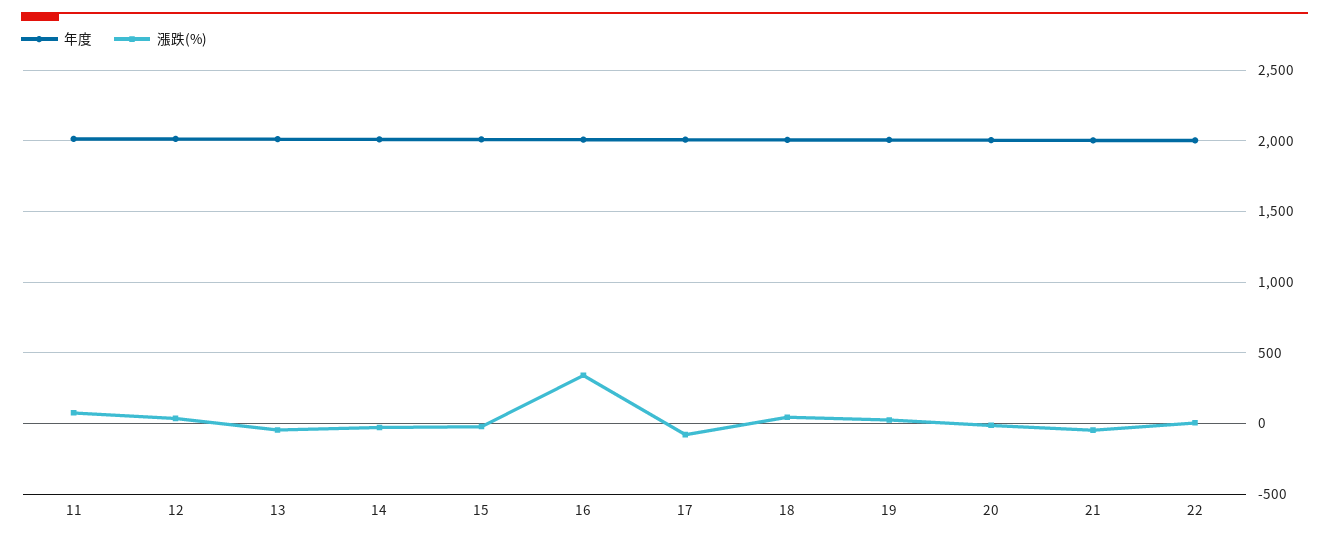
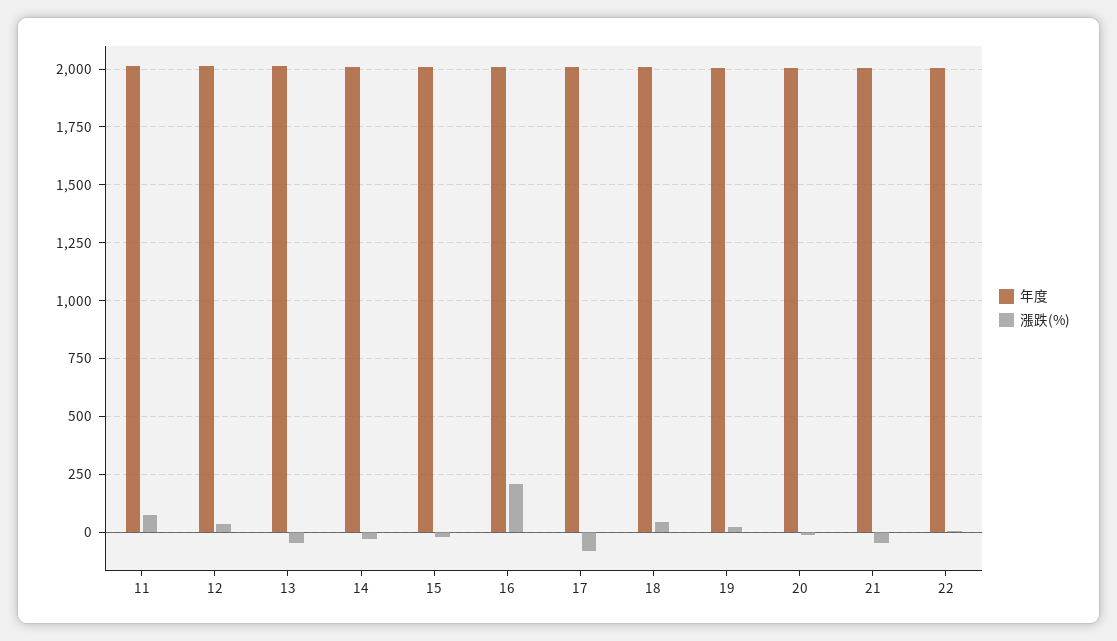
  {
    "年度": {
      "11": 2000,
      "12": 2000,
      "13": 2000,
      "14": 2000,
      "15": 2000,
      "16": 2000,
      "17": 2000,
      "18": 2000,
      "19": 2000,
      "20": 2000,
      "21": 2000,
      "22": 2000
    },
    "漲跌(%)": {
      "11": 100,
      "12": 50,
      "13": -50,
      "14": -50,
      "15": 0,
-     "16": 350,
+     "16": 200,
      "17": -100,
      "18": 50,
      "19": 0,
      "20": 0,
      "21": -50,
      "22": 0
    }
  }

